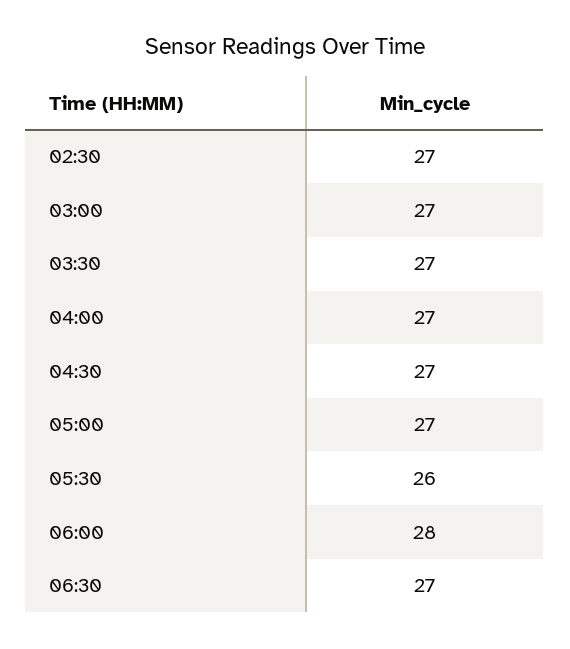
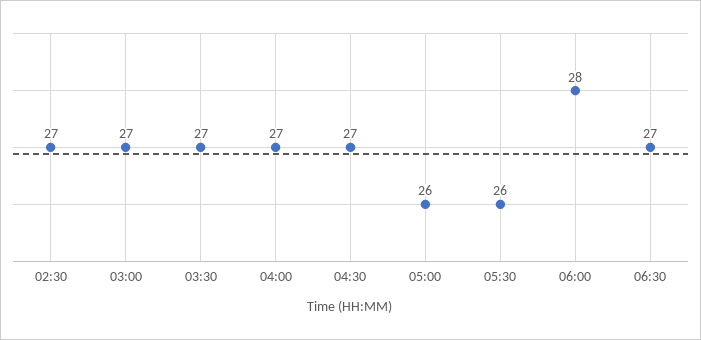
  {
    "02:30": 27,
    "03:00": 27,
    "03:30": 27,
    "04:00": 27,
    "04:30": 27,
-   "05:00": 27,
+   "05:00": 26,
    "05:30": 26,
    "06:00": 28,
    "06:30": 27
  }

